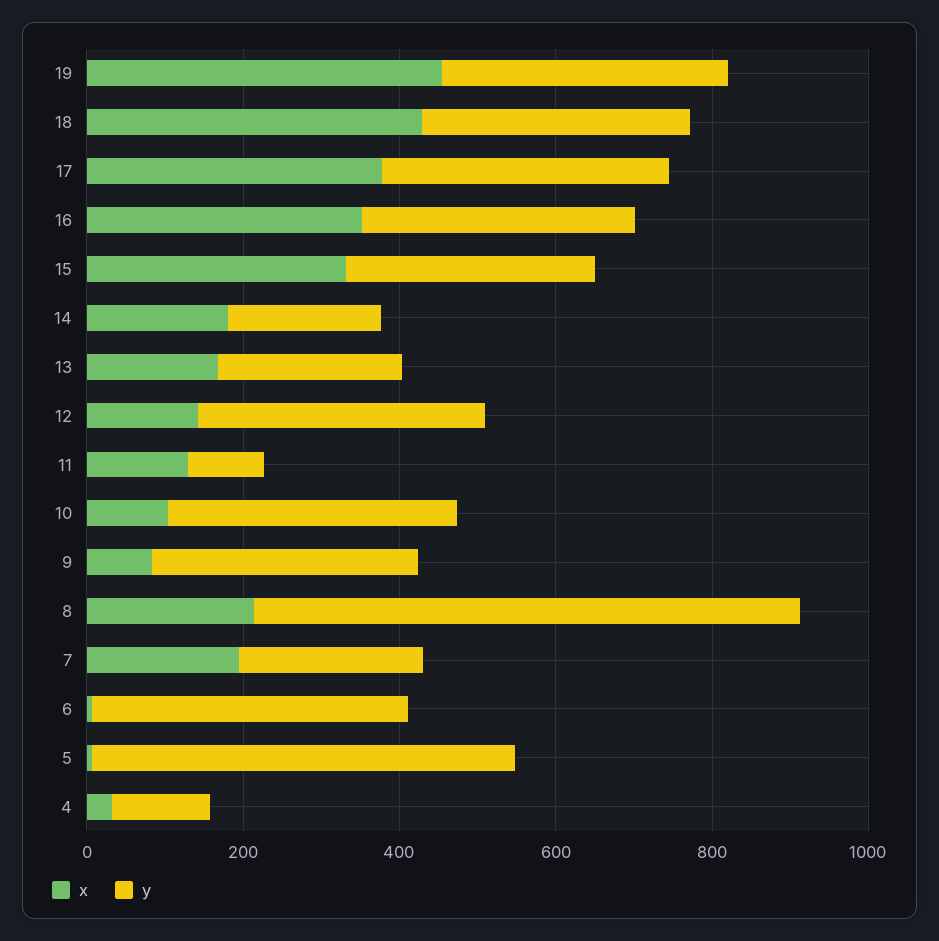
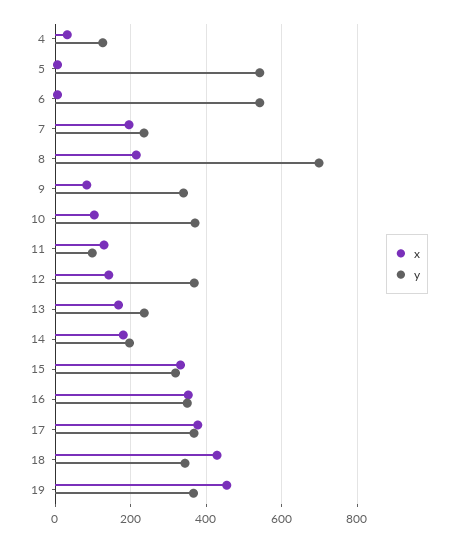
  {
    "x": {
      "19": 460,
      "18": 420,
      "17": 380,
      "16": 360,
      "15": 340,
      "14": 180,
      "13": 160,
      "12": 140,
      "11": 120,
      "10": 100,
      "9": 80,
      "8": 220,
      "7": 200,
      "6": 0,
      "5": 0,
      "4": 40
    },
    "y": {
      "19": 360,
      "18": 340,
      "17": 360,
      "16": 340,
      "15": 320,
      "14": 200,
      "13": 240,
      "12": 360,
      "11": 100,
      "10": 380,
      "9": 340,
      "8": 700,
      "7": 240,
-     "6": 400,
+     "6": 540,
      "5": 540,
      "4": 120
    }
  }

